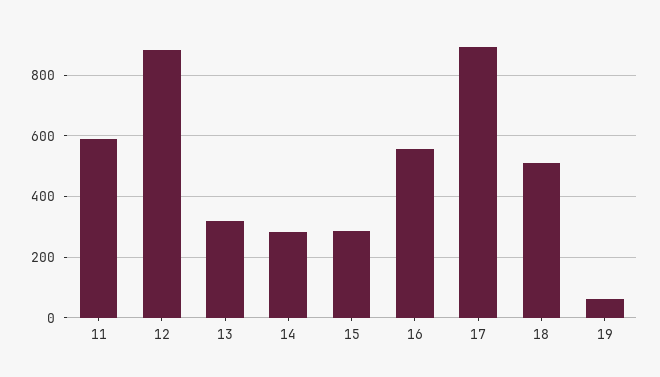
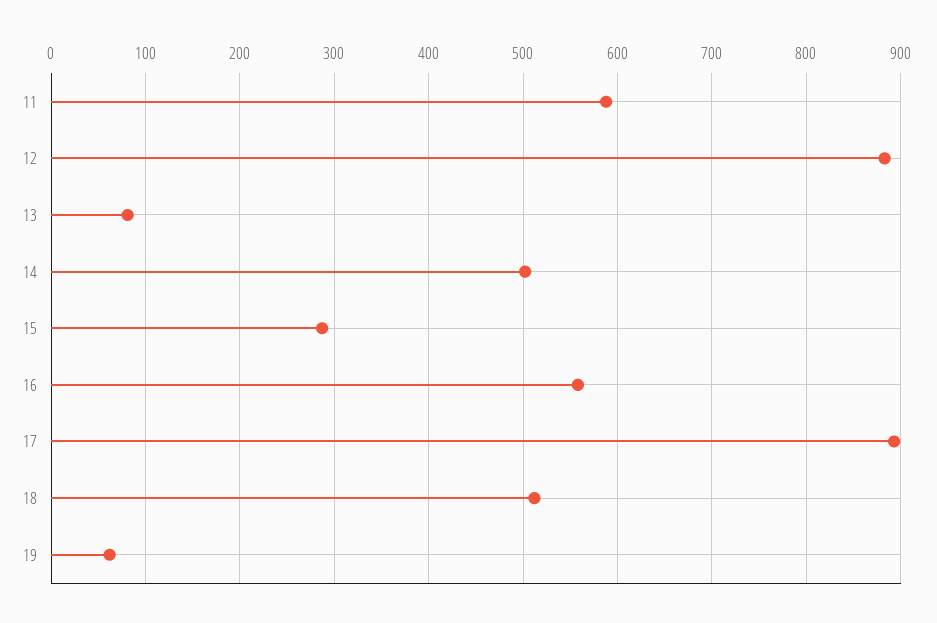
  {
    "11": 590,
    "12": 880,
-   "13": 320,
+   "13": 80,
-   "14": 280,
+   "14": 500,
    "15": 290,
    "16": 560,
    "17": 890,
    "18": 510,
    "19": 60
  }

